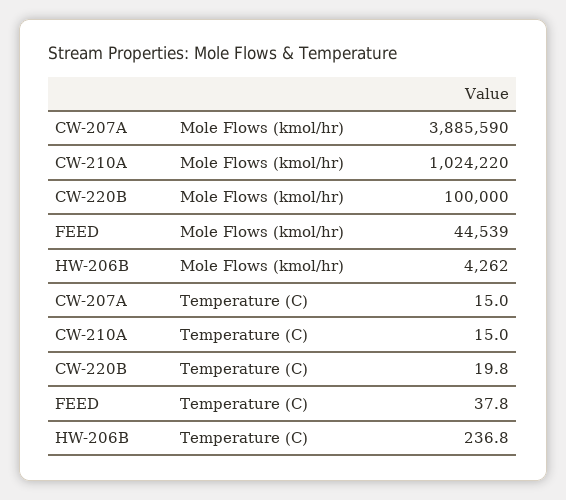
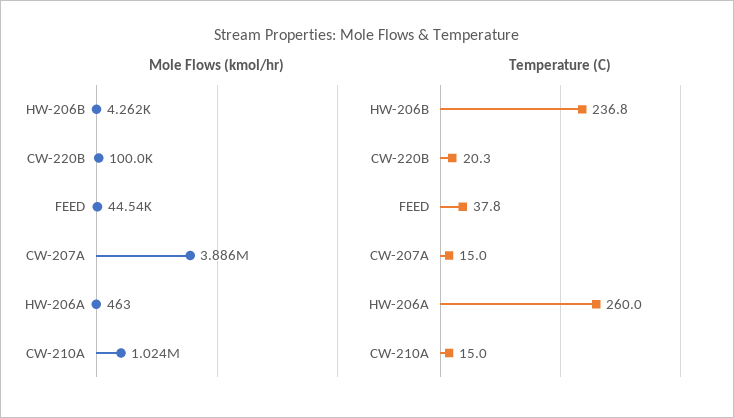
  {
    "Mole Flows (kmol/hr)": {
      "CW-207A": 3885590,
      "CW-210A": 1024220,
      "CW-220B": 100000,
      "FEED": 44539,
-     "HW-206B": 4262
+     "HW-206B": 4262,
+     "HW-206A": 463
    },
    "Temperature (C)": {
      "CW-207A": 15,
      "CW-210A": 15,
-     "CW-220B": 19.8,
+     "CW-220B": 20.3,
      "FEED": 37.8,
-     "HW-206B": 236.8
+     "HW-206B": 236.8,
+     "HW-206A": 260
    }
  }

